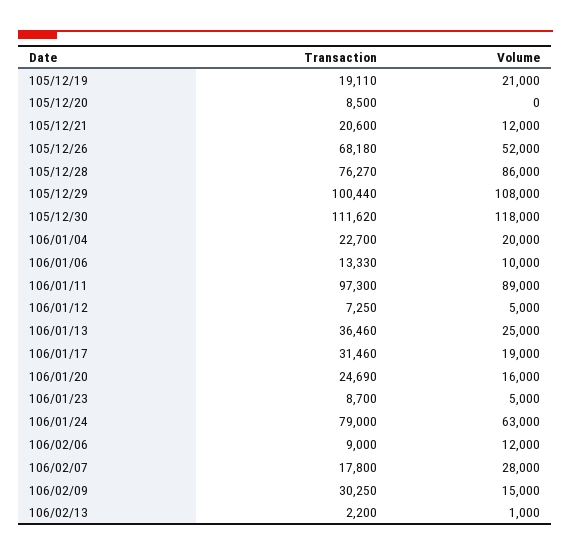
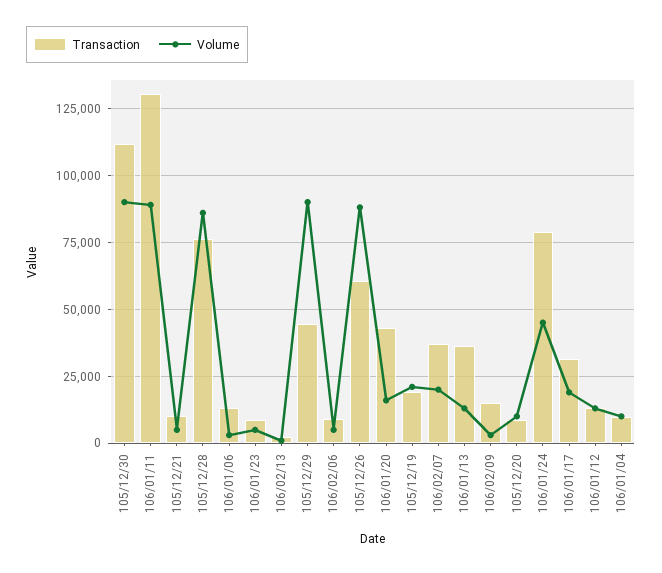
  {
    "Transaction": {
      "105/12/19": 19110,
      "105/12/20": 8500,
-     "105/12/21": 20600,
+     "105/12/21": 10000,
-     "105/12/26": 68180,
+     "105/12/26": 60000,
      "105/12/28": 76270,
-     "105/12/29": 100440,
+     "105/12/29": 45000,
      "105/12/30": 111620,
-     "106/01/04": 22700,
+     "106/01/04": 10000,
      "106/01/06": 13330,
-     "106/01/11": 97300,
+     "106/01/11": 130000,
-     "106/01/12": 7250,
+     "106/01/12": 12500,
      "106/01/13": 36460,
      "106/01/17": 31460,
-     "106/01/20": 24690,
+     "106/01/20": 42500,
      "106/01/23": 8700,
      "106/01/24": 79000,
      "106/02/06": 9000,
-     "106/02/07": 17800,
+     "106/02/07": 37500,
-     "106/02/09": 30250,
+     "106/02/09": 15000,
      "106/02/13": 2200
    },
    "Volume": {
      "105/12/19": 21000,
-     "105/12/20": 0,
+     "105/12/20": 10000,
-     "105/12/21": 12000,
+     "105/12/21": 5000,
-     "105/12/26": 52000,
+     "105/12/26": 87500,
      "105/12/28": 86000,
-     "105/12/29": 108000,
+     "105/12/29": 90000,
-     "105/12/30": 118000,
+     "105/12/30": 90000,
-     "106/01/04": 20000,
+     "106/01/04": 10000,
-     "106/01/06": 10000,
+     "106/01/06": 2500,
      "106/01/11": 89000,
-     "106/01/12": 5000,
+     "106/01/12": 12500,
-     "106/01/13": 25000,
+     "106/01/13": 12500,
      "106/01/17": 19000,
      "106/01/20": 16000,
      "106/01/23": 5000,
-     "106/01/24": 63000,
+     "106/01/24": 45000,
-     "106/02/06": 12000,
+     "106/02/06": 5000,
-     "106/02/07": 28000,
+     "106/02/07": 20000,
-     "106/02/09": 15000,
+     "106/02/09": 2500,
      "106/02/13": 1000
    }
  }

